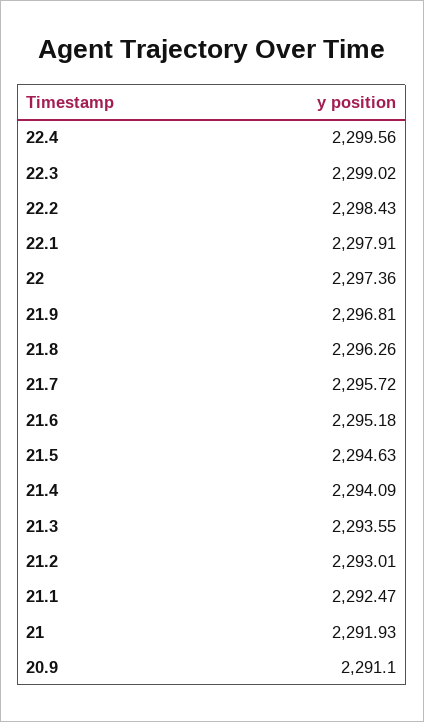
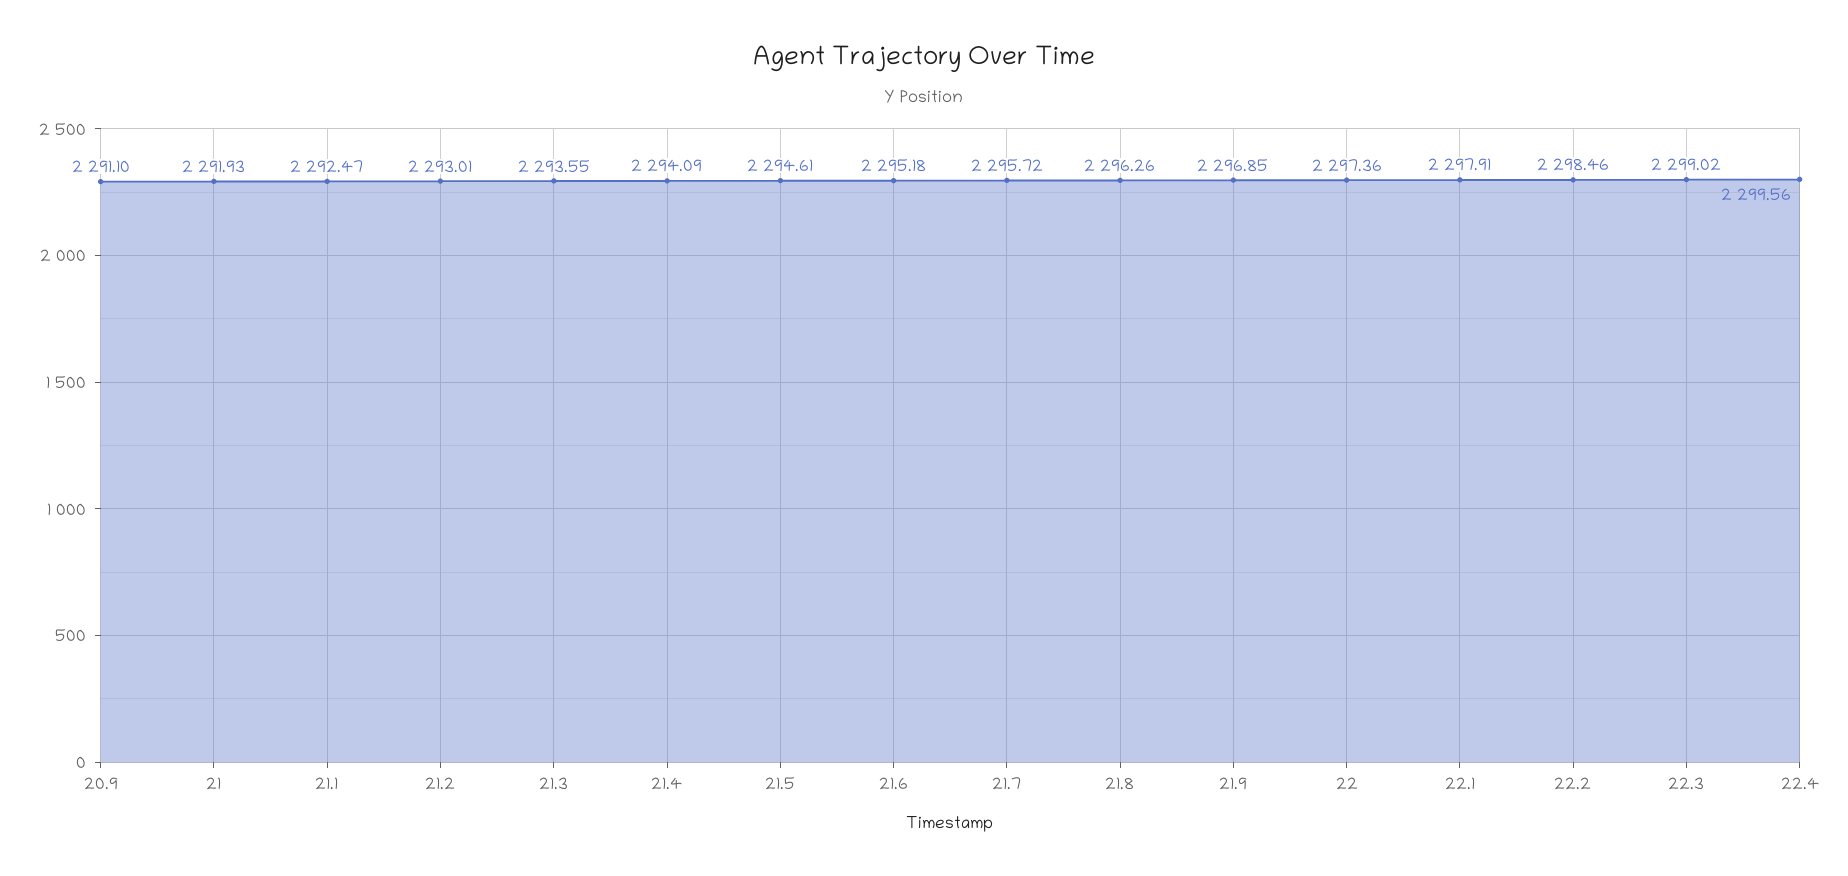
  {
    "22.4": 2299.56,
    "22.3": 2299.02,
-   "22.2": 2298.43,
+   "22.2": 2298.46,
    "22.1": 2297.91,
    "22": 2297.36,
-   "21.9": 2296.81,
+   "21.9": 2296.85,
    "21.8": 2296.26,
    "21.7": 2295.72,
    "21.6": 2295.18,
-   "21.5": 2294.63,
+   "21.5": 2294.61,
    "21.4": 2294.09,
    "21.3": 2293.55,
    "21.2": 2293.01,
    "21.1": 2292.47,
    "21": 2291.93,
    "20.9": 2291.1
  }

